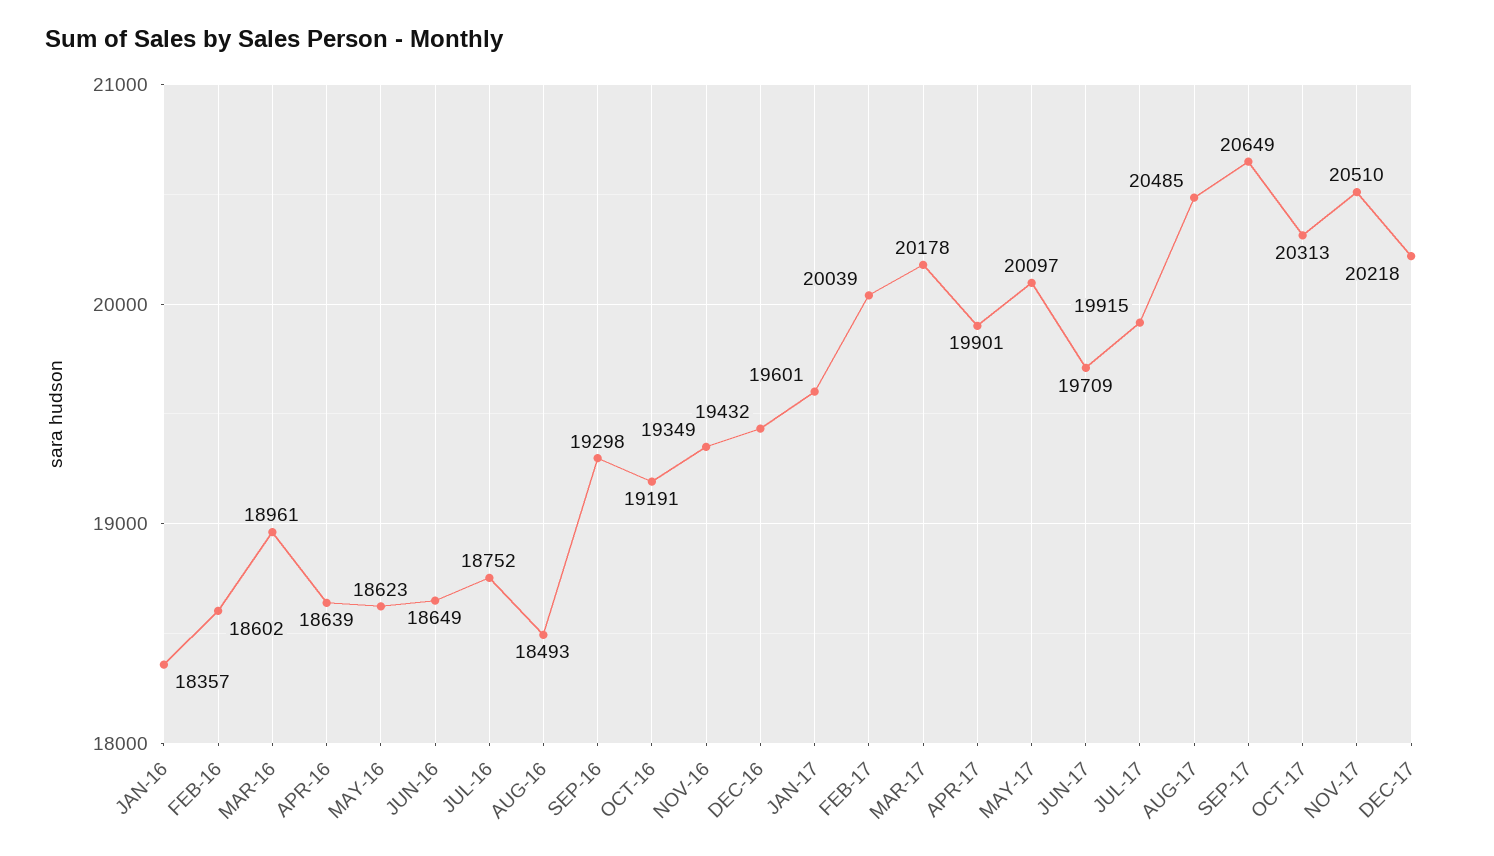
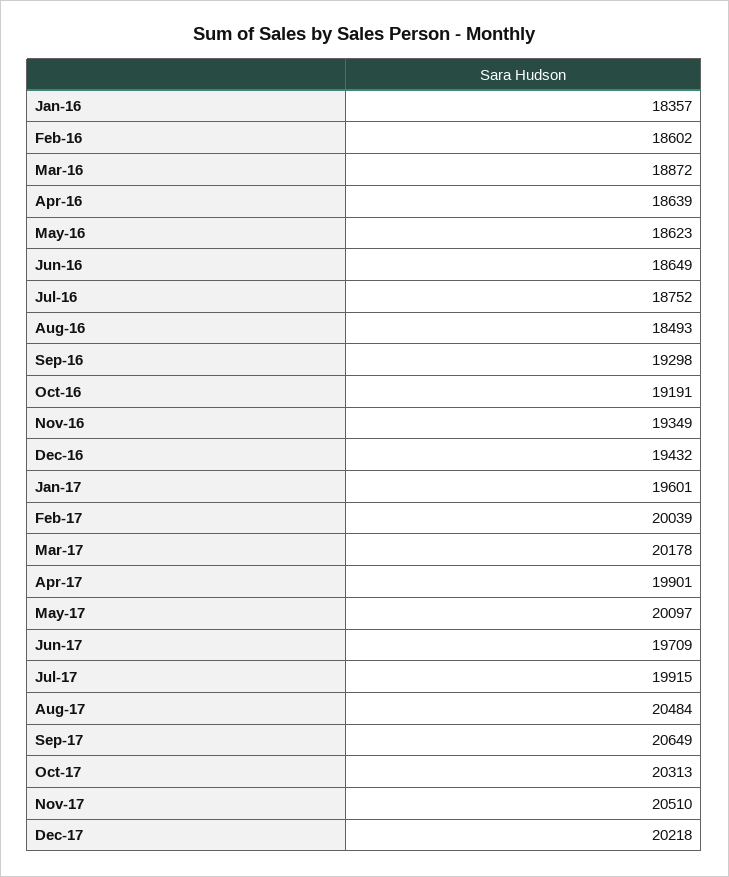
  {
    "JAN-16": 18357,
    "FEB-16": 18602,
-   "MAR-16": 18961,
+   "MAR-16": 18872,
    "APR-16": 18639,
    "MAY-16": 18623,
    "JUN-16": 18649,
    "JUL-16": 18752,
    "AUG-16": 18493,
    "SEP-16": 19298,
    "OCT-16": 19191,
    "NOV-16": 19349,
    "DEC-16": 19432,
    "JAN-17": 19601,
    "FEB-17": 20039,
    "MAR-17": 20178,
    "APR-17": 19901,
    "MAY-17": 20097,
    "JUN-17": 19709,
    "JUL-17": 19915,
-   "AUG-17": 20485,
+   "AUG-17": 20484,
    "SEP-17": 20649,
    "OCT-17": 20313,
    "NOV-17": 20510,
    "DEC-17": 20218
  }

